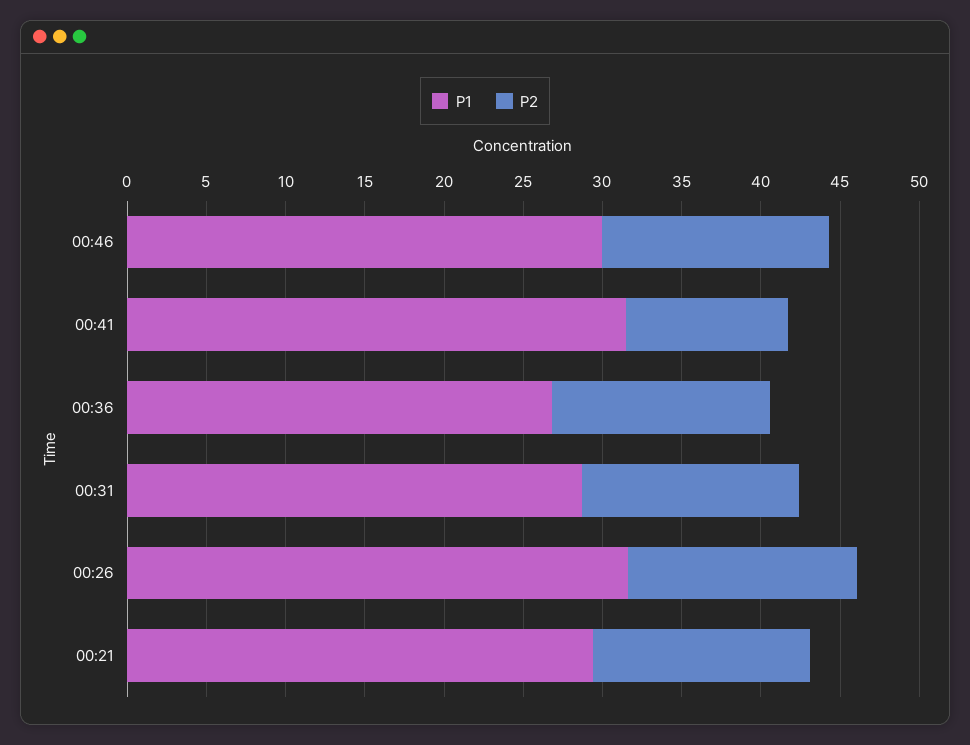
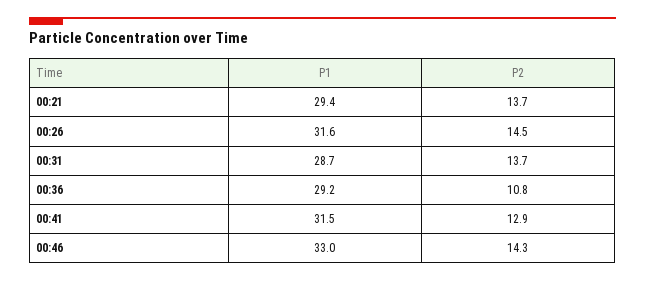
  {
    "P1": {
-     "00:46": 30,
+     "00:46": 33,
      "00:41": 31.5,
-     "00:36": 27,
+     "00:36": 29.2,
      "00:31": 28.7,
      "00:26": 31.6,
      "00:21": 29.4
    },
    "P2": {
      "00:46": 14.3,
-     "00:41": 10,
+     "00:41": 12.9,
-     "00:36": 14,
+     "00:36": 10.8,
      "00:31": 13.7,
      "00:26": 14.5,
      "00:21": 13.7
    }
  }

